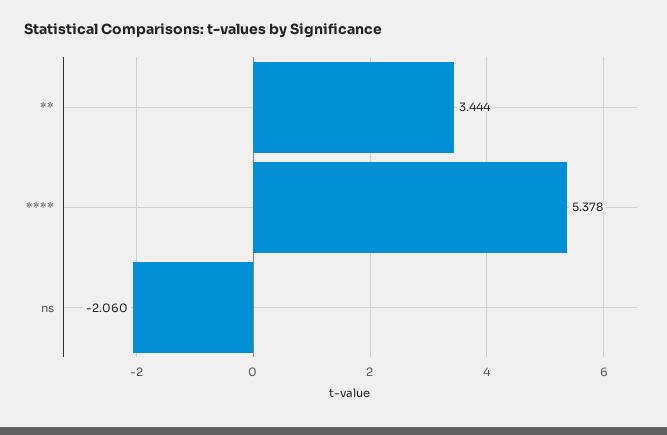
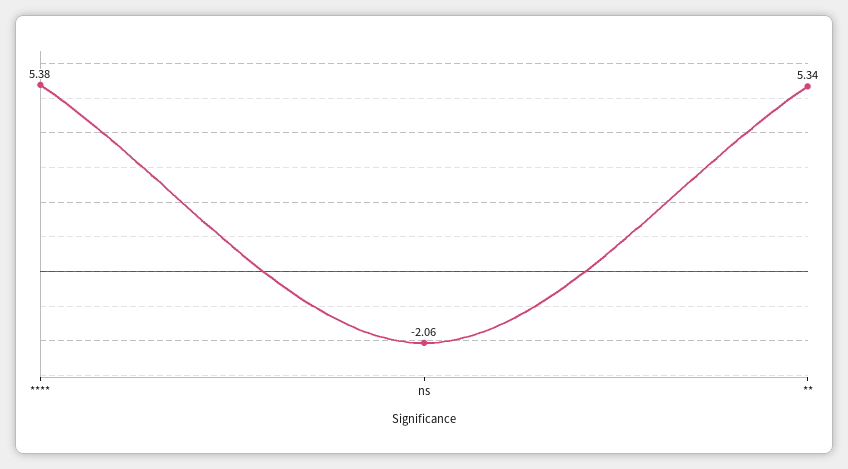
  {
-   "**": 3.444,
+   "**": 5.34,
    "****": 5.378,
    "ns": -2.06
  }

